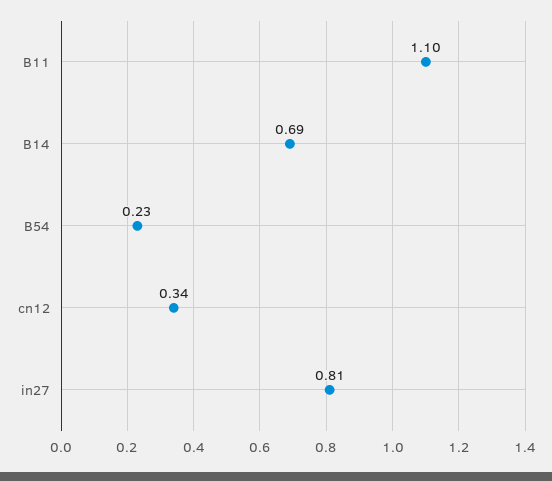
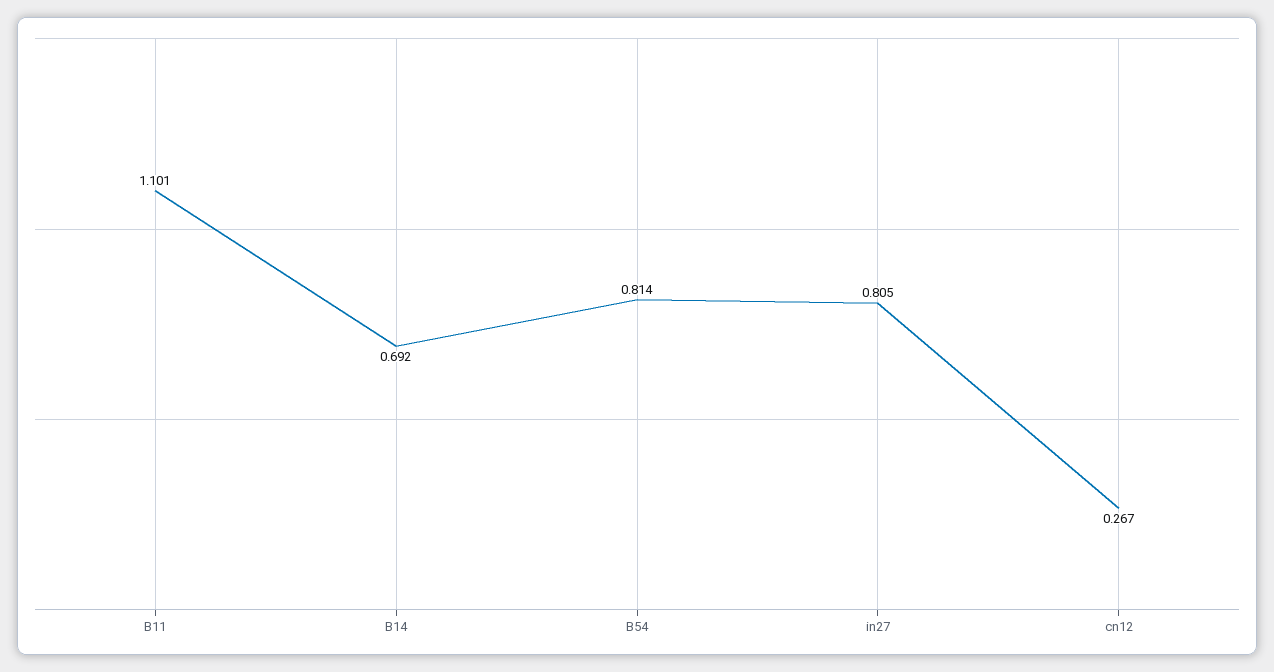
  {
    "B11": 1.101,
    "B14": 0.692,
-   "B54": 0.23,
+   "B54": 0.814,
-   "cn12": 0.34,
+   "cn12": 0.267,
    "in27": 0.805
  }

